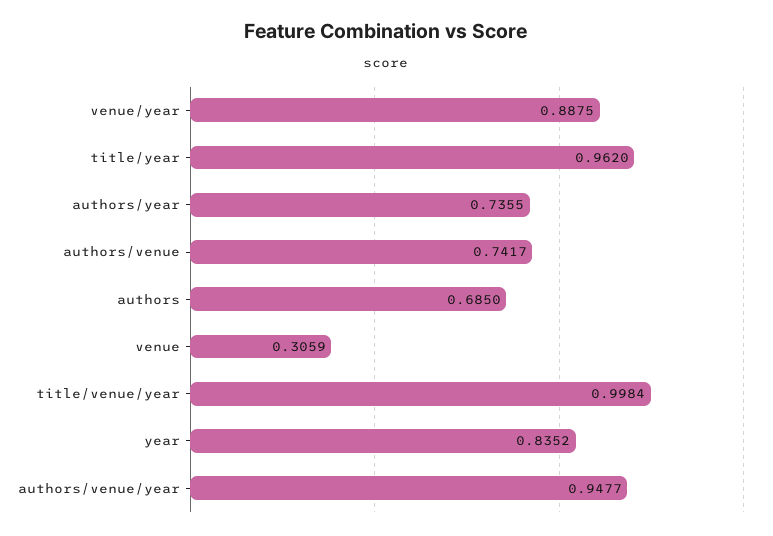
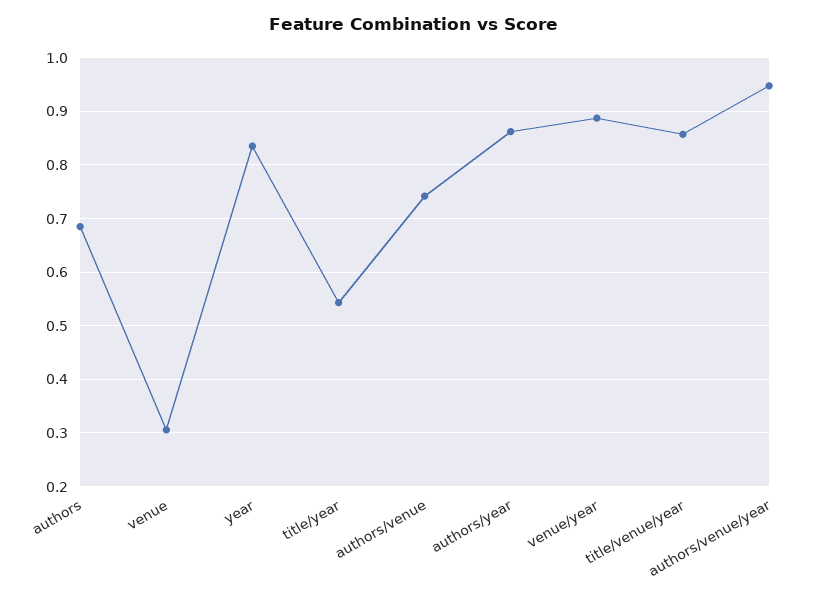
  {
    "venue/year": 0.8875,
-   "title/year": 0.962,
+   "title/year": 0.54,
-   "authors/year": 0.7355,
+   "authors/year": 0.86,
    "authors/venue": 0.7417,
    "authors": 0.685,
    "venue": 0.3059,
-   "title/venue/year": 0.9984,
+   "title/venue/year": 0.86,
    "year": 0.8352,
    "authors/venue/year": 0.9477
  }

